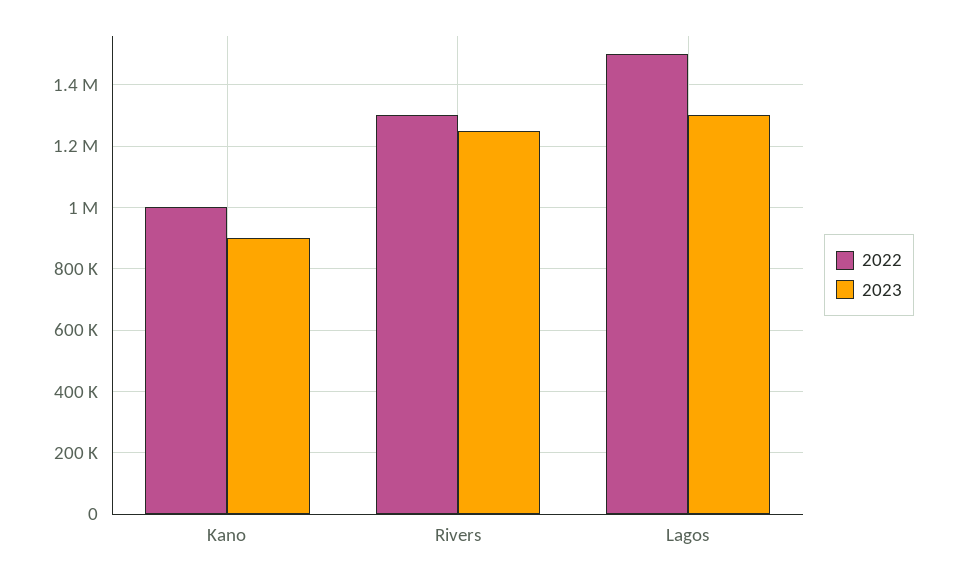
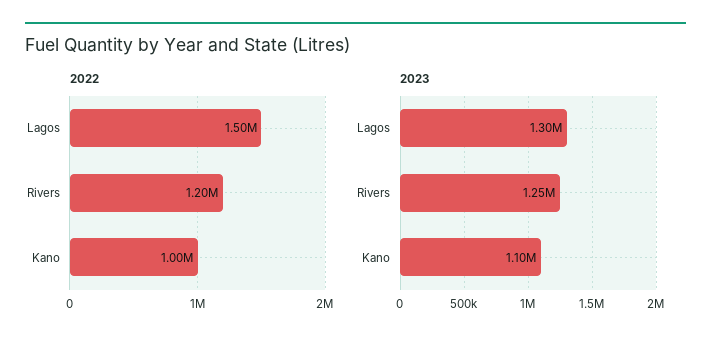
  {
    "2022": {
      "Kano": 1000000,
-     "Rivers": 1300000,
+     "Rivers": 1200000,
      "Lagos": 1500000
    },
    "2023": {
-     "Kano": 900000,
+     "Kano": 1100000,
      "Rivers": 1250000,
      "Lagos": 1300000
    }
  }

